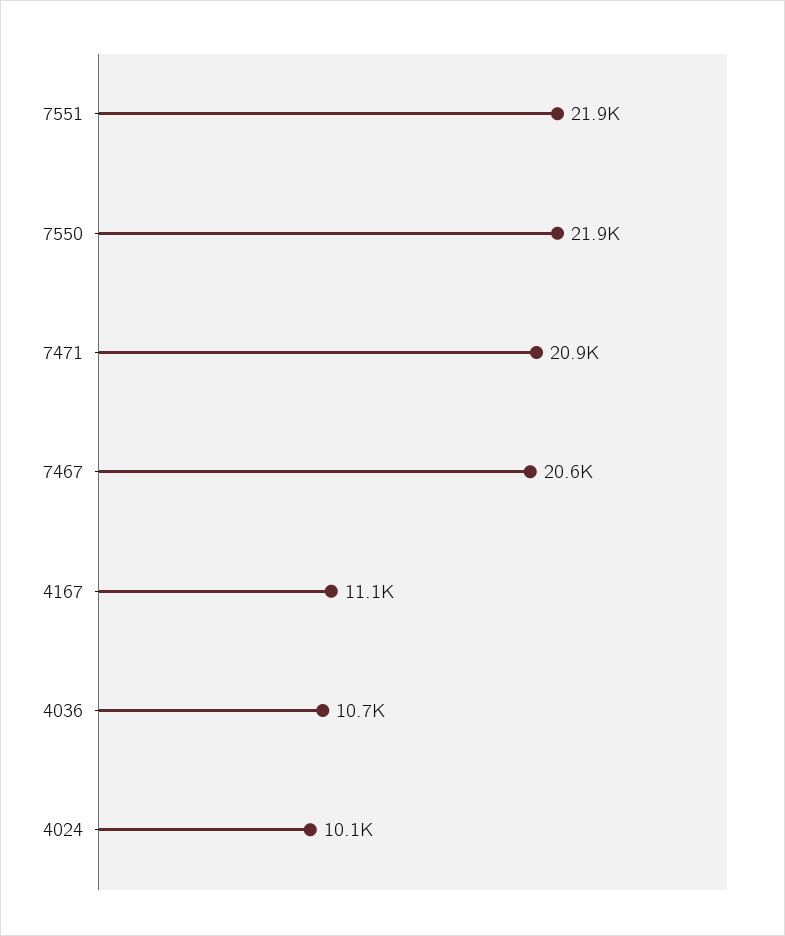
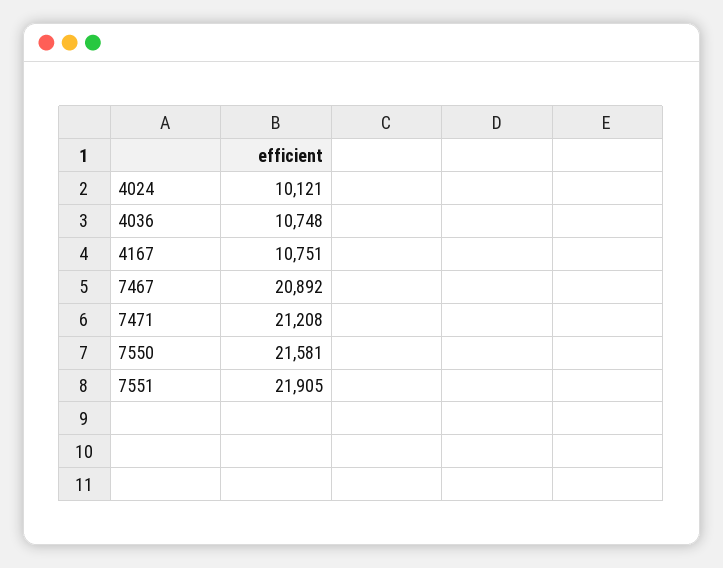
  {
    "7551": 21905,
-   "7550": 21900,
+   "7550": 21581,
-   "7471": 20900,
+   "7471": 21208,
-   "7467": 20600,
+   "7467": 20892,
-   "4167": 11100,
+   "4167": 10751,
    "4036": 10748,
    "4024": 10121
  }

